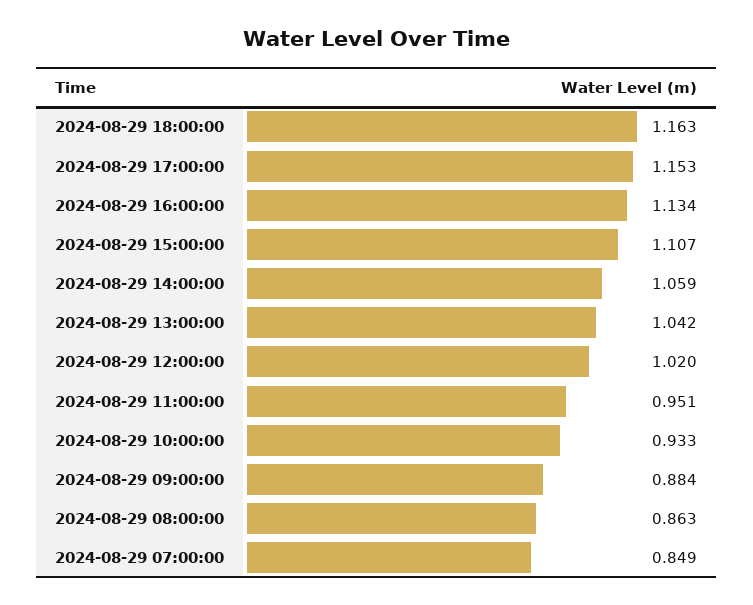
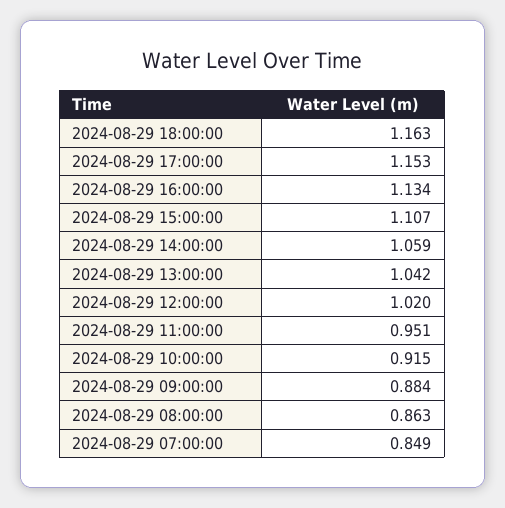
  {
    "2024-08-29 18:00:00": 1.163,
    "2024-08-29 17:00:00": 1.153,
    "2024-08-29 16:00:00": 1.134,
    "2024-08-29 15:00:00": 1.107,
    "2024-08-29 14:00:00": 1.059,
    "2024-08-29 13:00:00": 1.042,
    "2024-08-29 12:00:00": 1.02,
    "2024-08-29 11:00:00": 0.951,
-   "2024-08-29 10:00:00": 0.933,
+   "2024-08-29 10:00:00": 0.915,
    "2024-08-29 09:00:00": 0.884,
    "2024-08-29 08:00:00": 0.863,
    "2024-08-29 07:00:00": 0.849
  }

